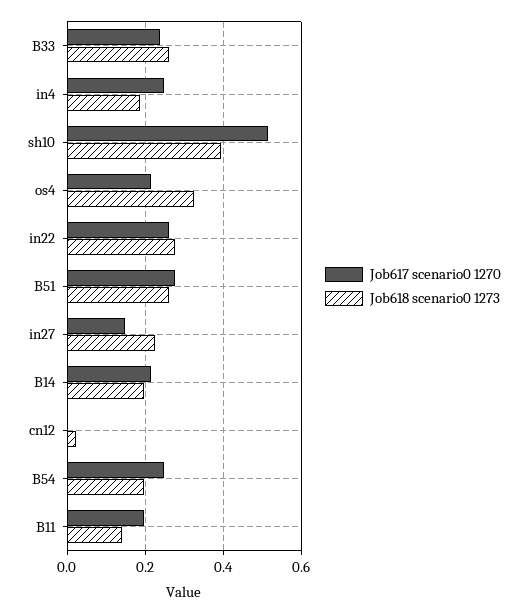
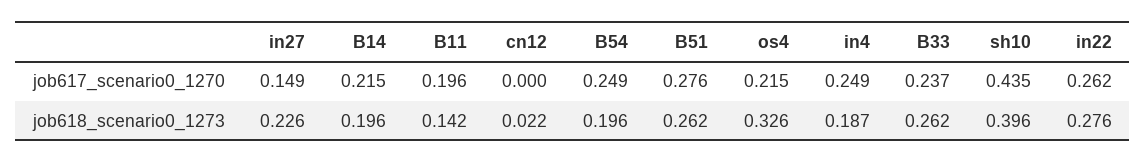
  {
    "Job617 scenario0 1270": {
      "B33": 0.237,
      "in4": 0.249,
-     "sh10": 0.52,
+     "sh10": 0.435,
      "os4": 0.215,
      "in22": 0.262,
      "B51": 0.276,
      "in27": 0.149,
      "B14": 0.215,
      "cn12": 0,
      "B54": 0.249,
      "B11": 0.196
    },
    "Job618 scenario0 1273": {
      "B33": 0.262,
      "in4": 0.187,
      "sh10": 0.396,
      "os4": 0.326,
      "in22": 0.276,
      "B51": 0.262,
      "in27": 0.226,
      "B14": 0.196,
      "cn12": 0.022,
      "B54": 0.196,
      "B11": 0.142
    }
  }

